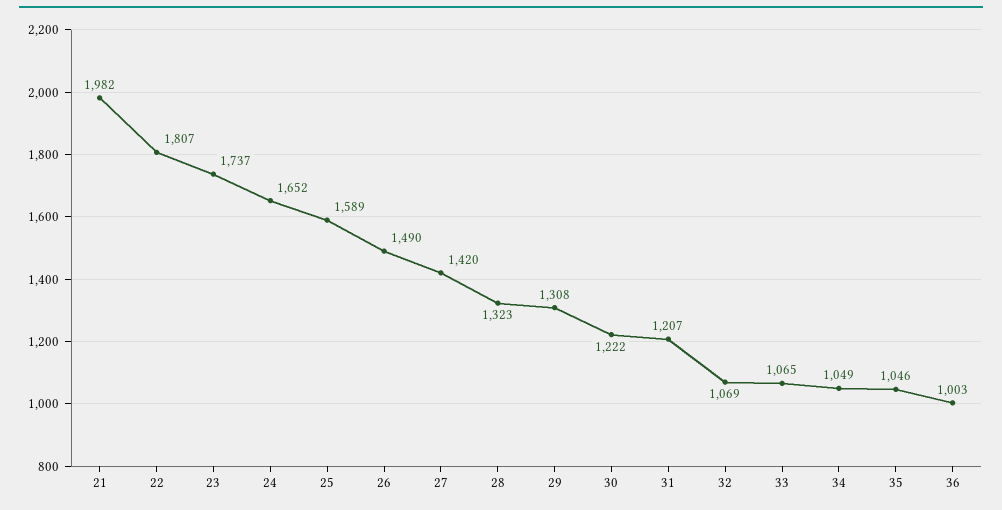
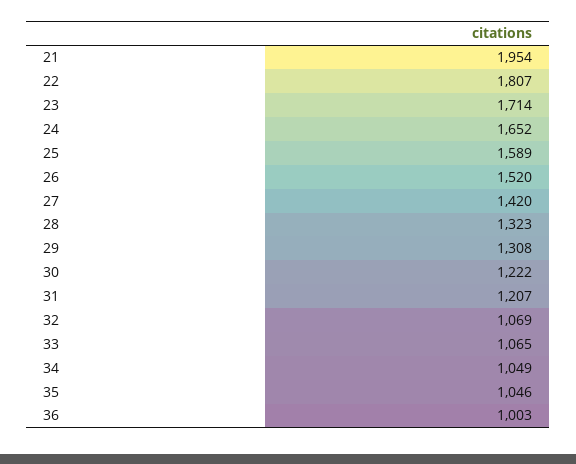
  {
-   "21": 1982,
+   "21": 1954,
    "22": 1807,
-   "23": 1737,
+   "23": 1714,
    "24": 1652,
    "25": 1589,
-   "26": 1490,
+   "26": 1520,
    "27": 1420,
    "28": 1323,
    "29": 1308,
    "30": 1222,
    "31": 1207,
    "32": 1069,
    "33": 1065,
    "34": 1049,
    "35": 1046,
    "36": 1003
  }

